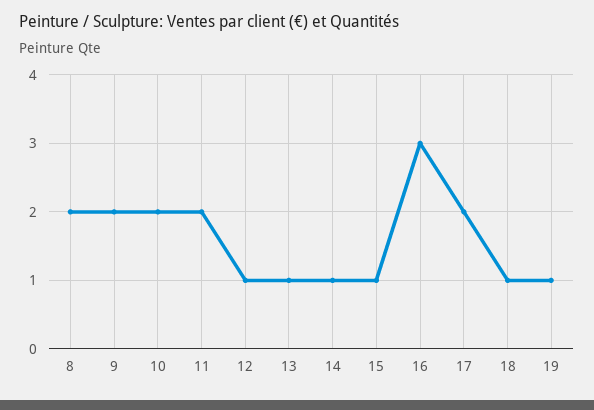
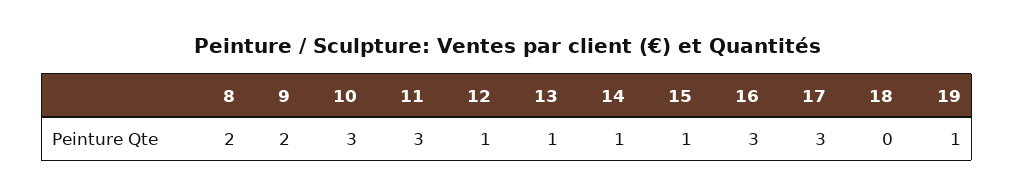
  {
    "8": 2,
    "9": 2,
-   "10": 2,
+   "10": 3,
-   "11": 2,
+   "11": 3,
    "12": 1,
    "13": 1,
    "14": 1,
    "15": 1,
    "16": 3,
-   "17": 2,
+   "17": 3,
-   "18": 1,
+   "18": 0,
    "19": 1
  }

